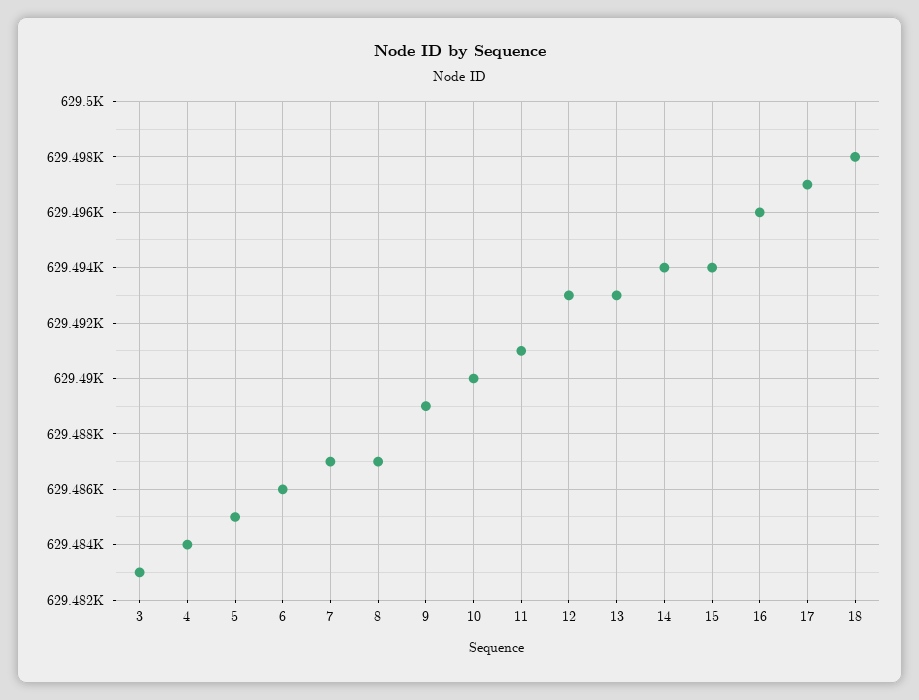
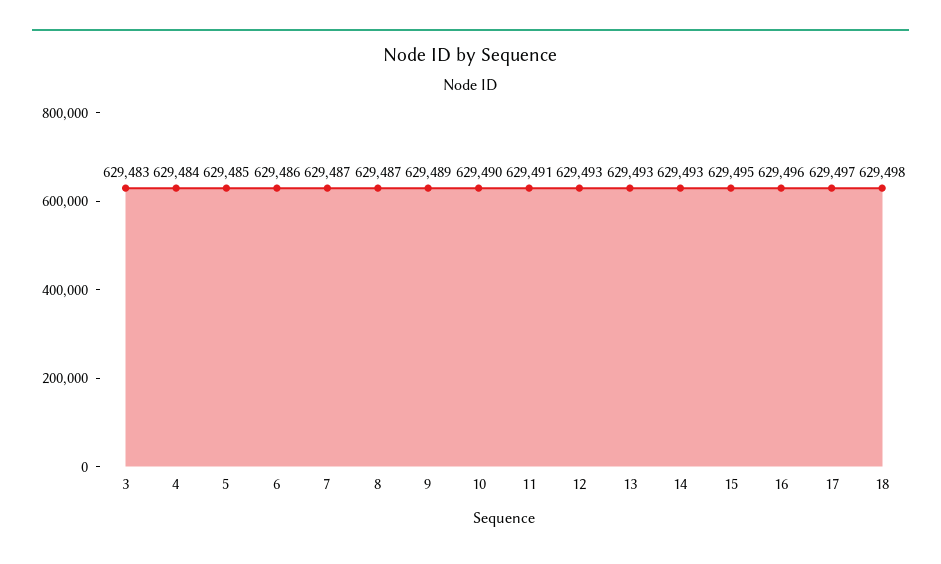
  {
    "3": 629483,
    "4": 629484,
    "5": 629485,
    "6": 629486,
    "7": 629487,
    "8": 629487,
    "9": 629489,
    "10": 629490,
    "11": 629491,
    "12": 629493,
    "13": 629493,
-   "14": 629494,
+   "14": 629493,
-   "15": 629494,
+   "15": 629495,
    "16": 629496,
    "17": 629497,
    "18": 629498
  }

